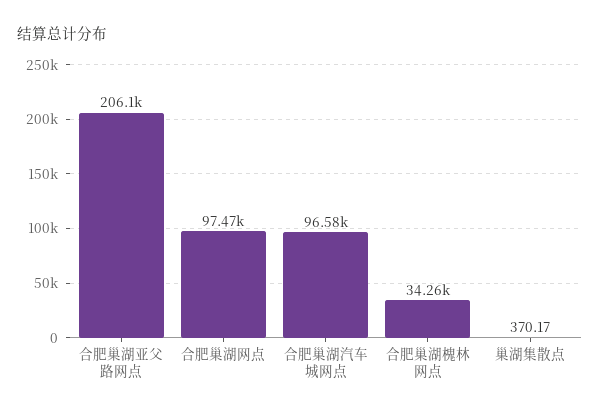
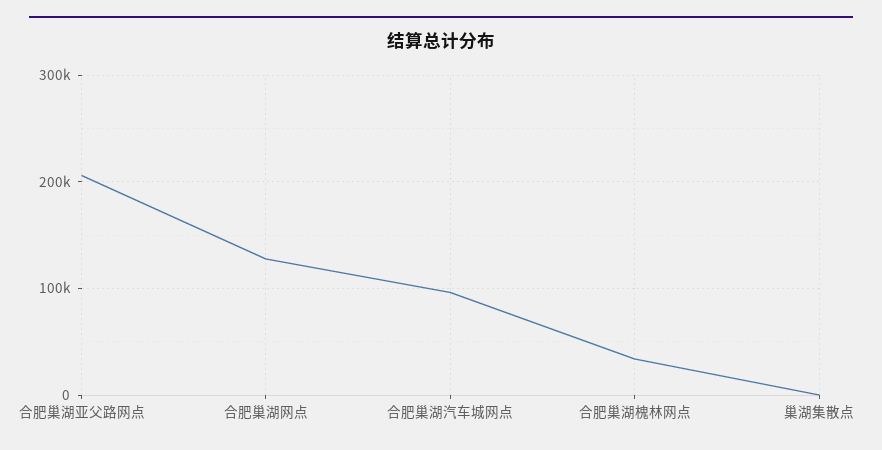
  {
    "合肥巢湖亚父路网点": 206100,
-   "合肥巢湖网点": 97470,
+   "合肥巢湖网点": 130000,
    "合肥巢湖汽车城网点": 96580,
    "合肥巢湖槐林网点": 34260,
    "巢湖集散点": 370.17
  }

